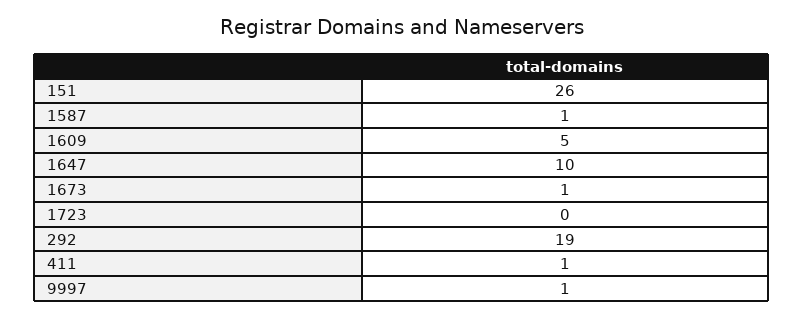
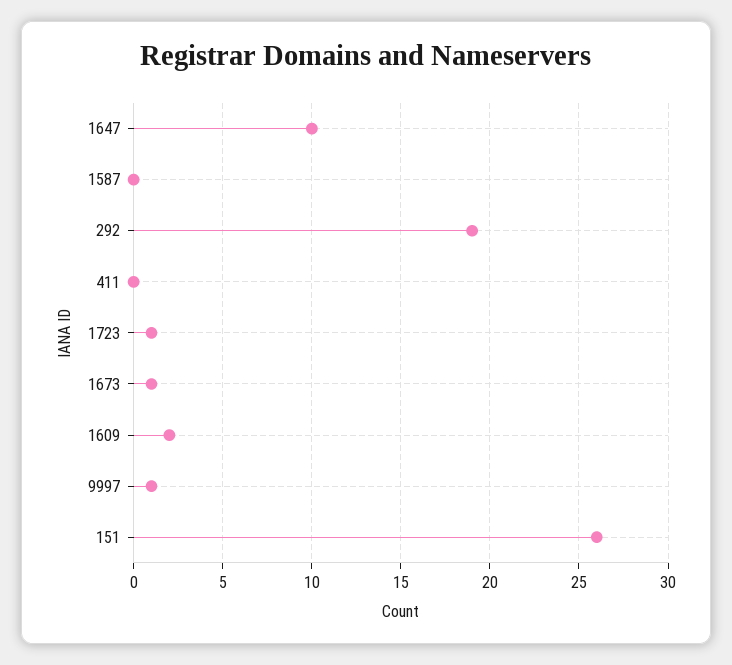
  {
    "151": 26,
-   "1587": 1,
+   "1587": 0,
-   "1609": 5,
+   "1609": 2,
    "1647": 10,
    "1673": 1,
-   "1723": 0,
+   "1723": 1,
    "292": 19,
-   "411": 1,
+   "411": 0,
    "9997": 1
  }

